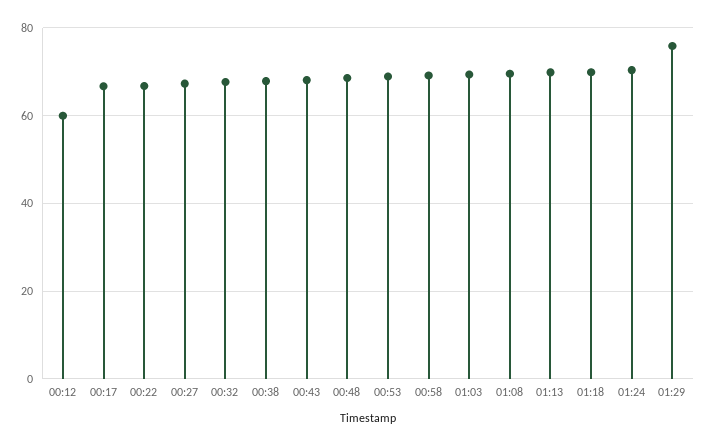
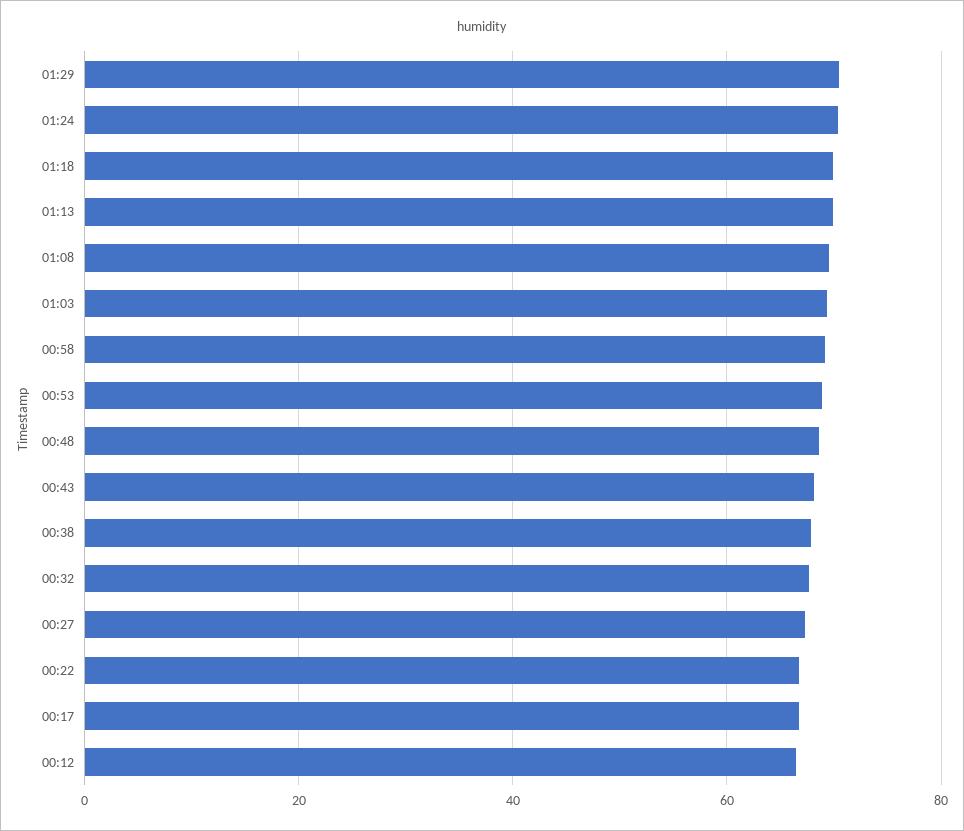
  {
-   "00:12": 60,
+   "00:12": 66,
    "00:17": 66,
    "00:22": 66,
    "00:27": 68,
    "00:32": 68,
    "00:38": 68,
    "00:43": 68,
    "00:48": 68,
    "00:53": 68,
    "00:58": 70,
    "01:03": 70,
    "01:08": 70,
    "01:13": 70,
    "01:18": 70,
    "01:24": 70,
-   "01:29": 76
+   "01:29": 70
  }

